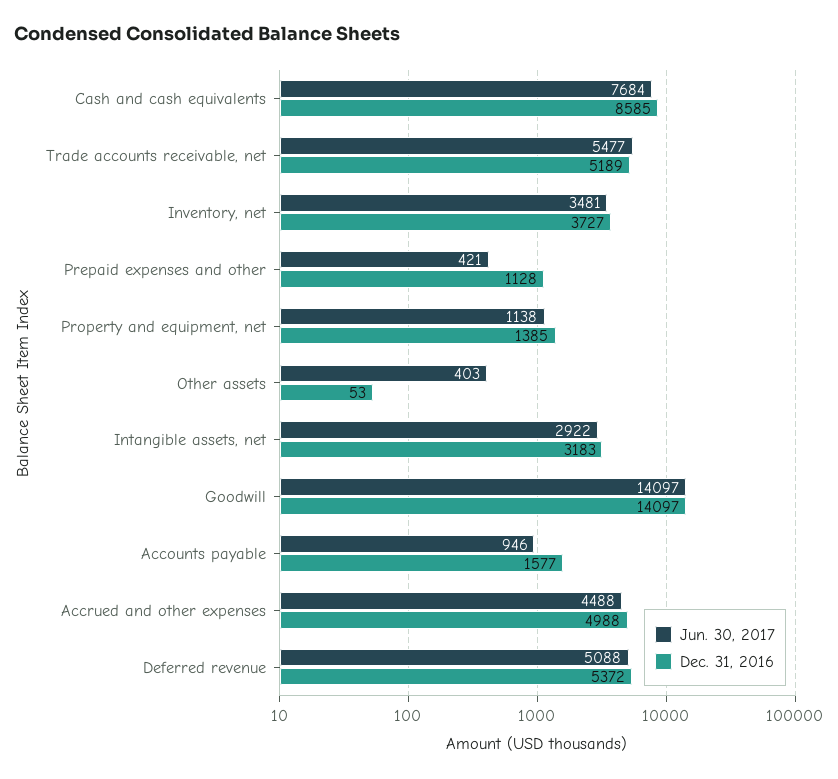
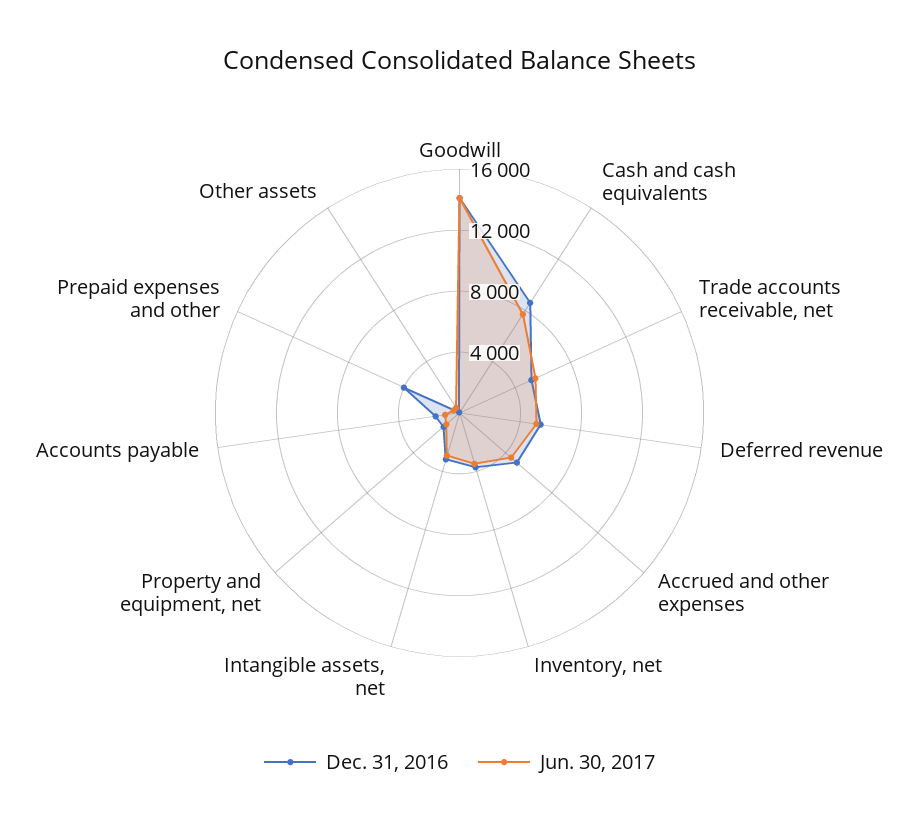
  {
    "Jun. 30, 2017": {
      "Cash and cash equivalents": 7684,
      "Trade accounts receivable, net": 5477,
      "Inventory, net": 3481,
      "Prepaid expenses and other": 421,
      "Property and equipment, net": 1138,
      "Other assets": 403,
      "Intangible assets, net": 2922,
      "Goodwill": 14097,
      "Accounts payable": 946,
      "Accrued and other expenses": 4488,
      "Deferred revenue": 5088
    },
    "Dec. 31, 2016": {
      "Cash and cash equivalents": 8585,
      "Trade accounts receivable, net": 5189,
      "Inventory, net": 3727,
-     "Prepaid expenses and other": 1128,
+     "Prepaid expenses and other": 4000,
      "Property and equipment, net": 1385,
      "Other assets": 53,
      "Intangible assets, net": 3183,
      "Goodwill": 14097,
      "Accounts payable": 1577,
      "Accrued and other expenses": 4988,
      "Deferred revenue": 5372
    }
  }

